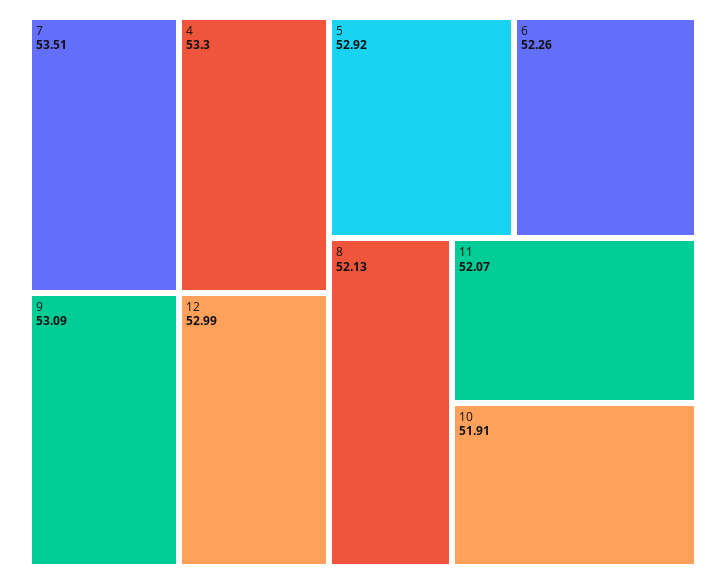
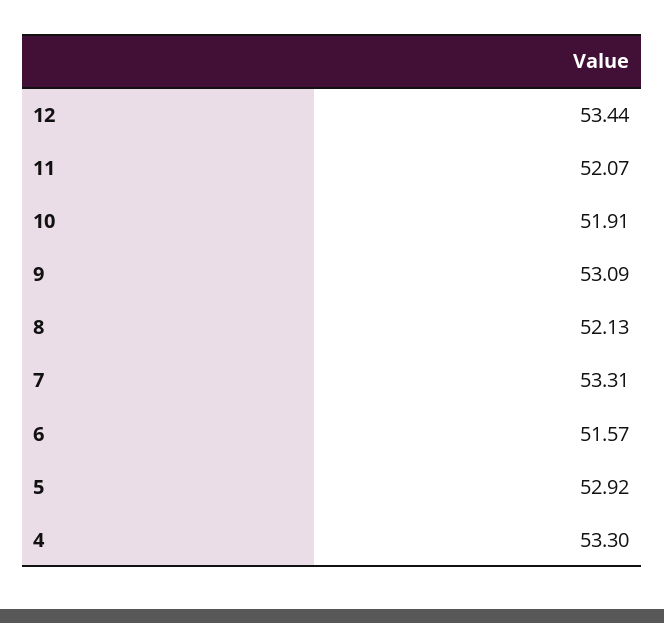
  {
-   "7": 53.51,
+   "7": 53.31,
    "4": 53.3,
    "9": 53.09,
-   "12": 52.99,
+   "12": 53.44,
    "5": 52.92,
-   "6": 52.26,
+   "6": 51.57,
    "8": 52.13,
    "11": 52.07,
    "10": 51.91
  }

